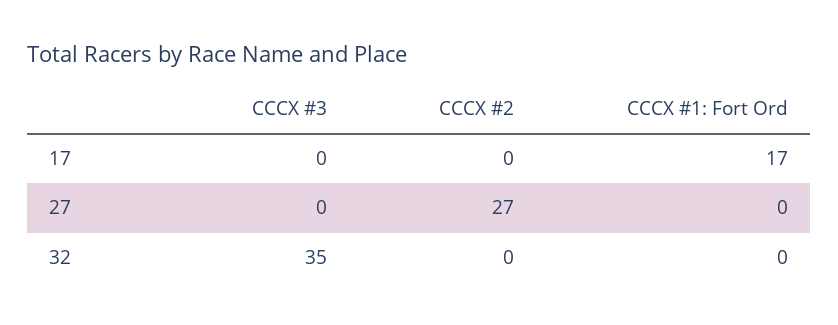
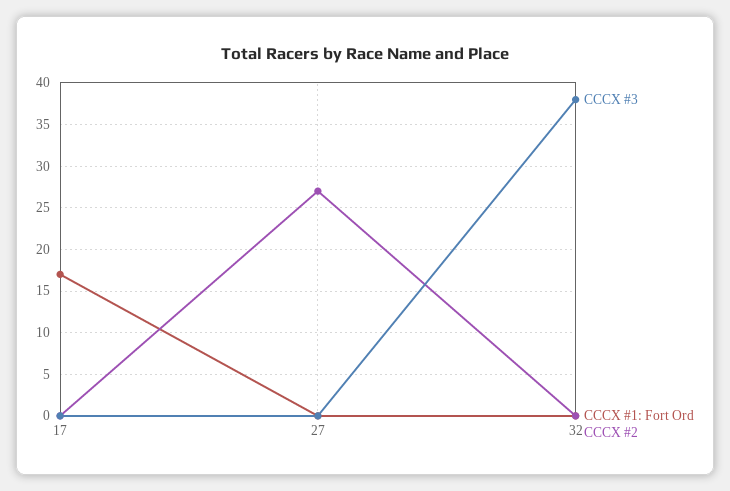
  {
    "CCCX #3": {
      "17": 0,
      "27": 0,
-     "32": 35
+     "32": 38
    },
    "CCCX #2": {
      "17": 0,
      "27": 27,
      "32": 0
    },
    "CCCX #1: Fort Ord": {
      "17": 17,
      "27": 0,
      "32": 0
    }
  }

